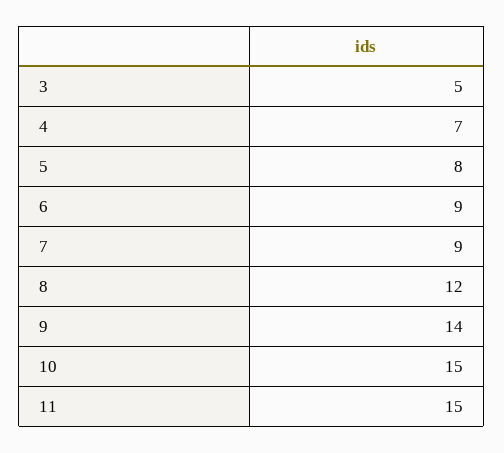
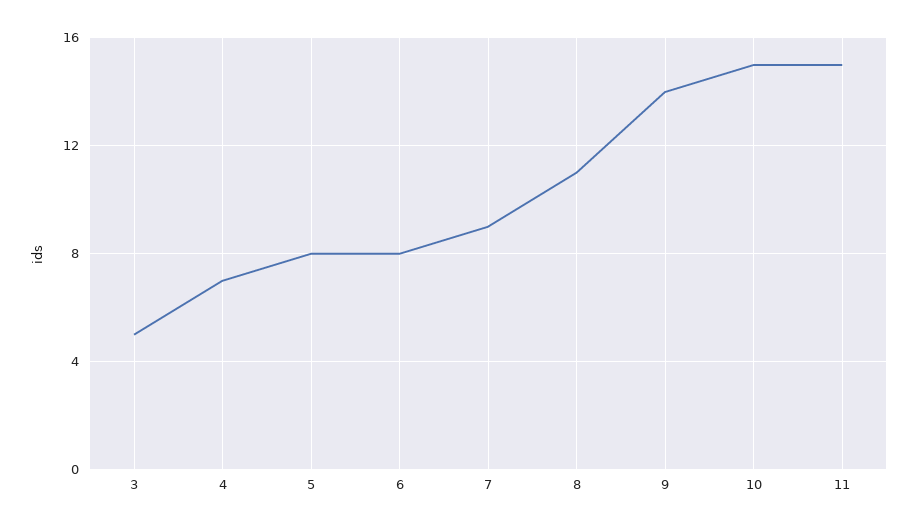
  {
    "3": 5,
    "4": 7,
    "5": 8,
-   "6": 9,
+   "6": 8,
    "7": 9,
-   "8": 12,
+   "8": 11,
    "9": 14,
    "10": 15,
    "11": 15
  }

